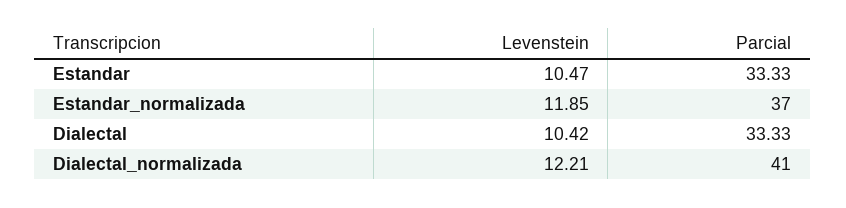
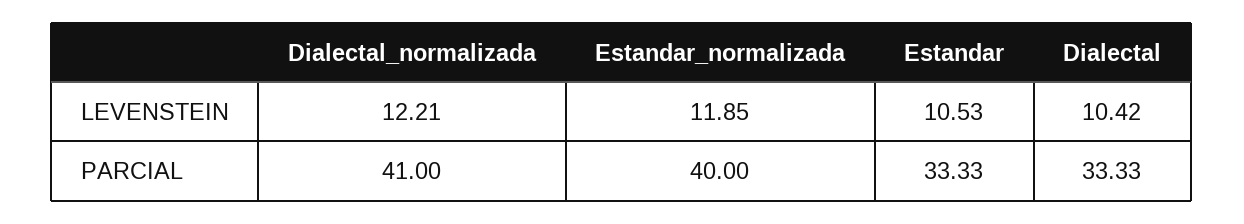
  {
    "Levenstein": {
-     "Estandar": 10.47,
+     "Estandar": 10.53,
      "Estandar_normalizada": 11.85,
      "Dialectal": 10.42,
      "Dialectal_normalizada": 12.21
    },
    "Parcial": {
      "Estandar": 33.33,
-     "Estandar_normalizada": 37,
+     "Estandar_normalizada": 40,
      "Dialectal": 33.33,
      "Dialectal_normalizada": 41
    }
  }

